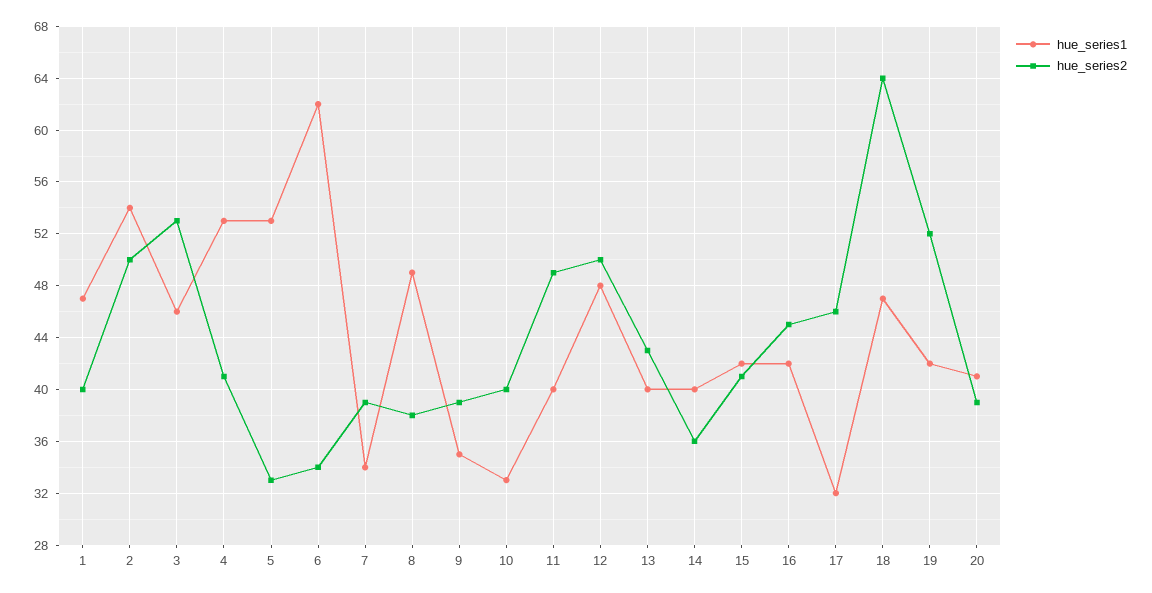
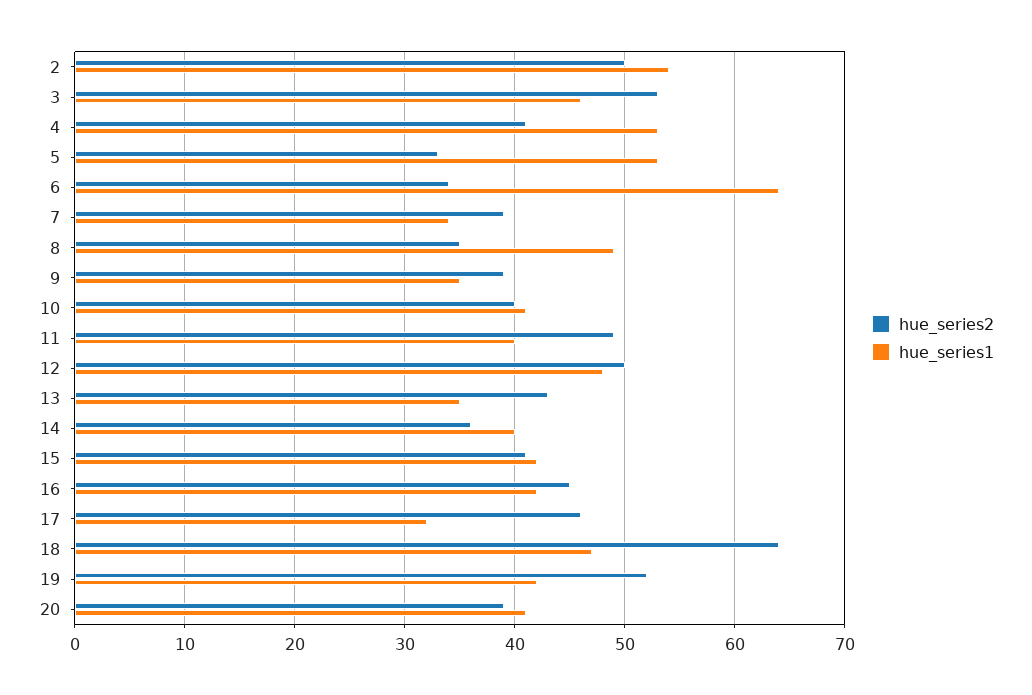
  {
    "hue_series1": {
-     "1": 47,
      "2": 54,
      "3": 46,
      "4": 53,
      "5": 53,
-     "6": 62,
+     "6": 64,
      "7": 34,
      "8": 49,
      "9": 35,
-     "10": 33,
+     "10": 41,
      "11": 40,
      "12": 48,
-     "13": 40,
+     "13": 35,
      "14": 40,
      "15": 42,
      "16": 42,
      "17": 32,
      "18": 47,
      "19": 42,
      "20": 41
    },
    "hue_series2": {
-     "1": 40,
      "2": 50,
      "3": 53,
      "4": 41,
      "5": 33,
      "6": 34,
      "7": 39,
-     "8": 38,
+     "8": 35,
      "9": 39,
      "10": 40,
      "11": 49,
      "12": 50,
      "13": 43,
      "14": 36,
      "15": 41,
      "16": 45,
      "17": 46,
      "18": 64,
      "19": 52,
      "20": 39
    }
  }

